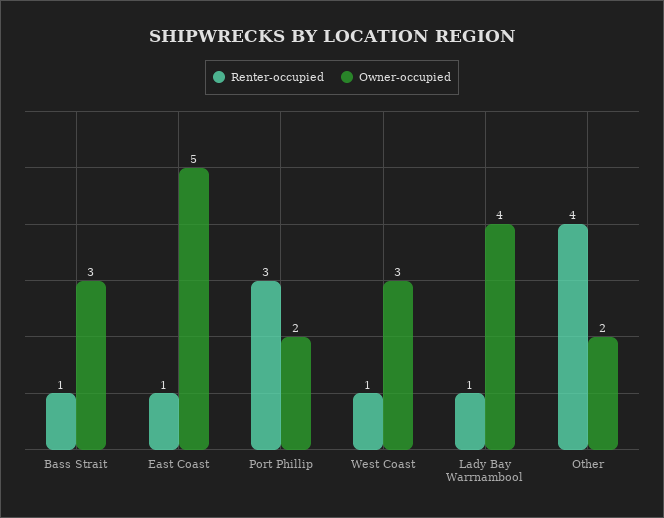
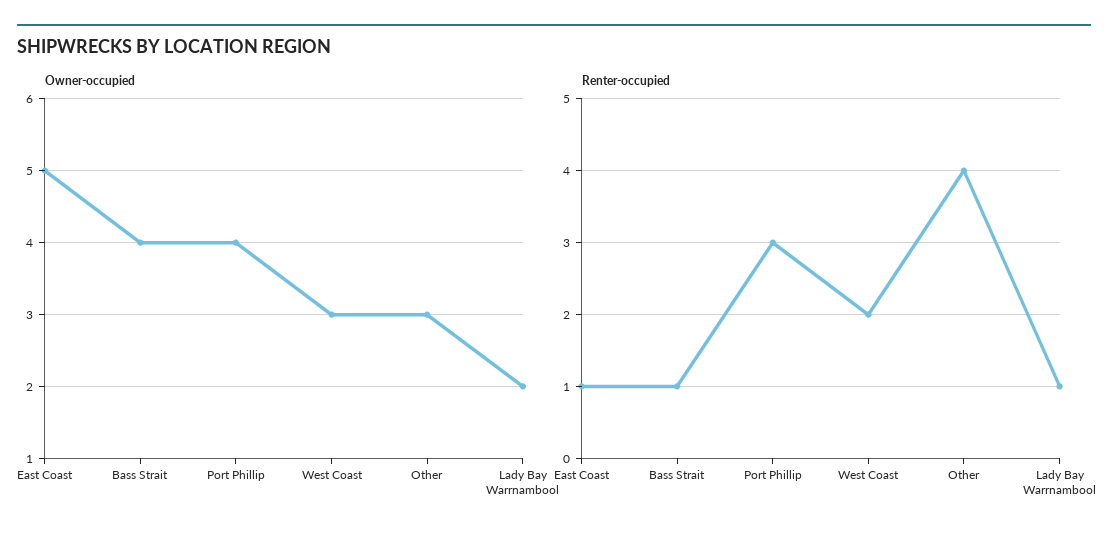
  {
    "Renter-occupied": {
      "Bass Strait": 1,
      "East Coast": 1,
      "Port Phillip": 3,
-     "West Coast": 1,
+     "West Coast": 2,
      "Lady Bay Warrnambool": 1,
      "Other": 4
    },
    "Owner-occupied": {
-     "Bass Strait": 3,
+     "Bass Strait": 4,
      "East Coast": 5,
-     "Port Phillip": 2,
+     "Port Phillip": 4,
      "West Coast": 3,
-     "Lady Bay Warrnambool": 4,
+     "Lady Bay Warrnambool": 2,
-     "Other": 2
+     "Other": 3
    }
  }

